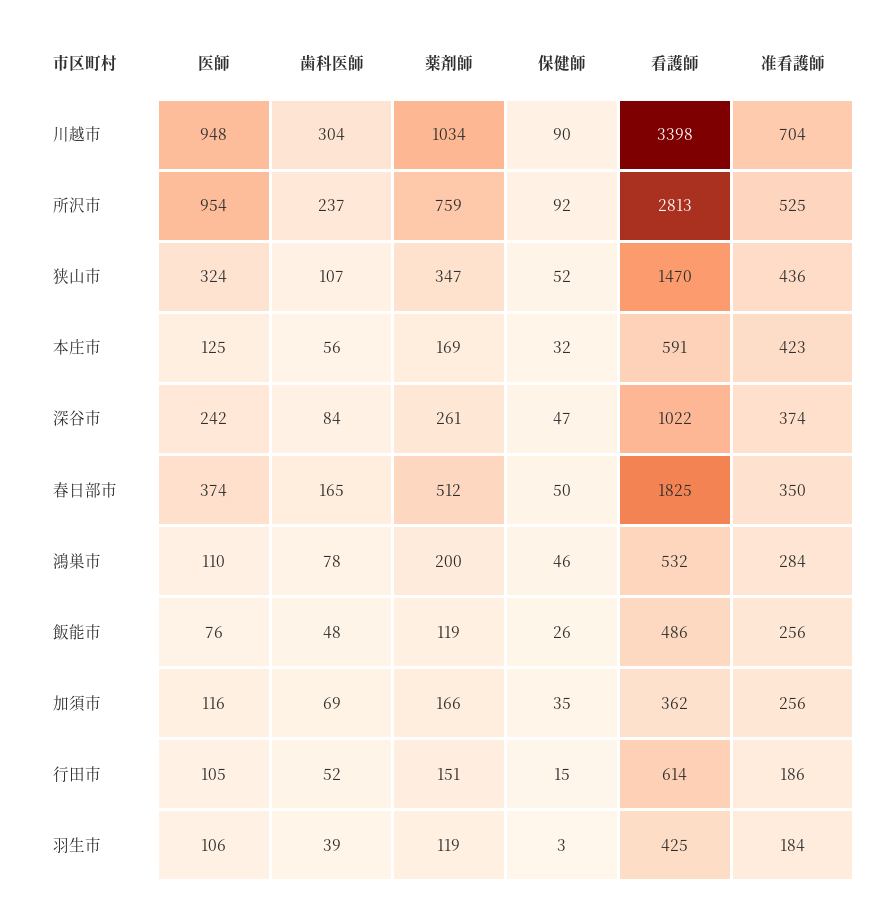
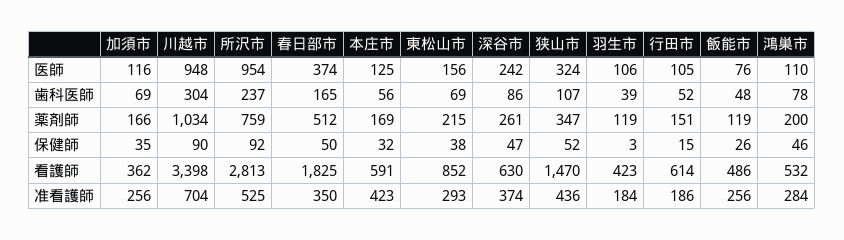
  {
    "医師": {
      "川越市": 948,
      "所沢市": 954,
      "狭山市": 324,
      "本庄市": 125,
      "深谷市": 242,
      "春日部市": 374,
      "鴻巣市": 110,
      "飯能市": 76,
      "加須市": 116,
      "行田市": 105,
-     "羽生市": 106
+     "羽生市": 106,
+     "東松山市": 156
    },
    "歯科医師": {
      "川越市": 304,
      "所沢市": 237,
      "狭山市": 107,
      "本庄市": 56,
-     "深谷市": 84,
+     "深谷市": 86,
      "春日部市": 165,
      "鴻巣市": 78,
      "飯能市": 48,
      "加須市": 69,
      "行田市": 52,
-     "羽生市": 39
+     "羽生市": 39,
+     "東松山市": 69
    },
    "薬剤師": {
      "川越市": 1034,
      "所沢市": 759,
      "狭山市": 347,
      "本庄市": 169,
      "深谷市": 261,
      "春日部市": 512,
      "鴻巣市": 200,
      "飯能市": 119,
      "加須市": 166,
      "行田市": 151,
-     "羽生市": 119
+     "羽生市": 119,
+     "東松山市": 215
    },
    "保健師": {
      "川越市": 90,
      "所沢市": 92,
      "狭山市": 52,
      "本庄市": 32,
      "深谷市": 47,
      "春日部市": 50,
      "鴻巣市": 46,
      "飯能市": 26,
      "加須市": 35,
      "行田市": 15,
-     "羽生市": 3
+     "羽生市": 3,
+     "東松山市": 38
    },
    "看護師": {
      "川越市": 3398,
      "所沢市": 2813,
      "狭山市": 1470,
      "本庄市": 591,
-     "深谷市": 1022,
+     "深谷市": 630,
      "春日部市": 1825,
      "鴻巣市": 532,
      "飯能市": 486,
      "加須市": 362,
      "行田市": 614,
-     "羽生市": 425
+     "羽生市": 423,
+     "東松山市": 852
    },
    "准看護師": {
      "川越市": 704,
      "所沢市": 525,
      "狭山市": 436,
      "本庄市": 423,
      "深谷市": 374,
      "春日部市": 350,
      "鴻巣市": 284,
      "飯能市": 256,
      "加須市": 256,
      "行田市": 186,
-     "羽生市": 184
+     "羽生市": 184,
+     "東松山市": 293
    }
  }

